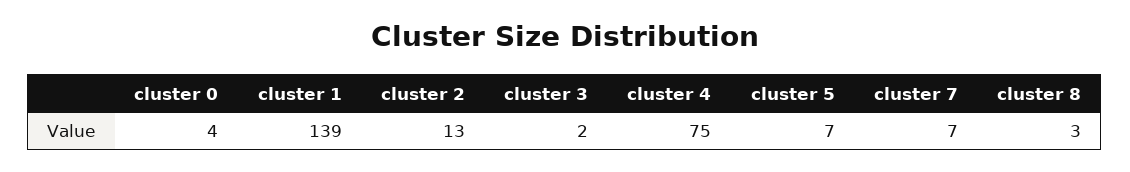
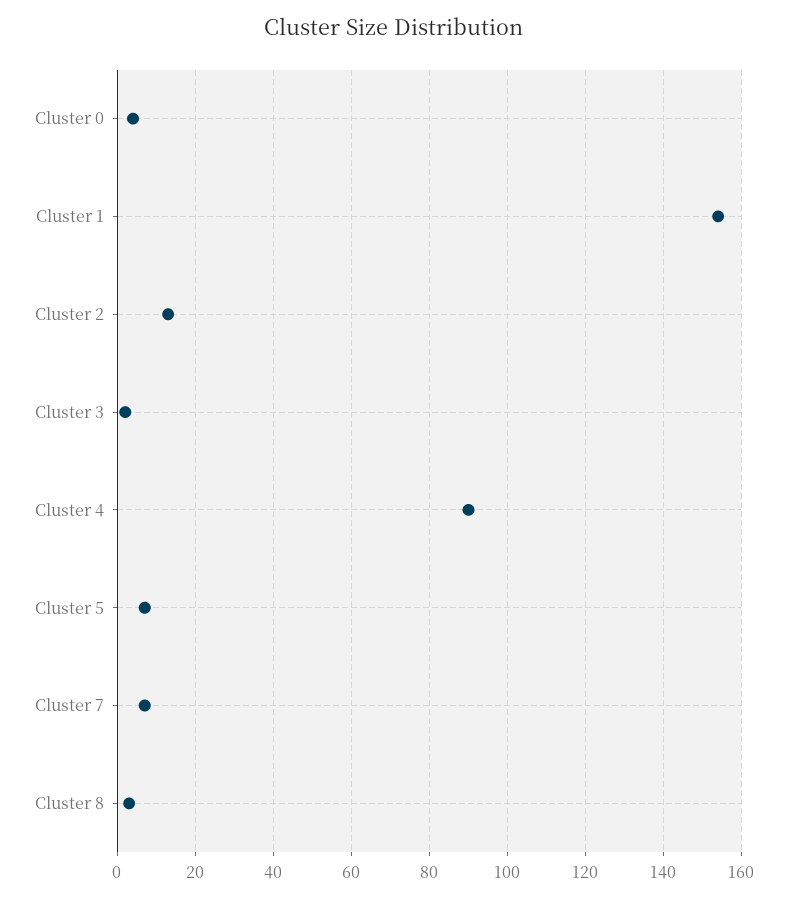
  {
    "cluster 0": 4,
-   "cluster 1": 139,
+   "cluster 1": 155,
    "cluster 2": 13,
    "cluster 3": 2,
-   "cluster 4": 75,
+   "cluster 4": 90,
    "cluster 5": 7,
    "cluster 7": 7,
    "cluster 8": 3
  }

